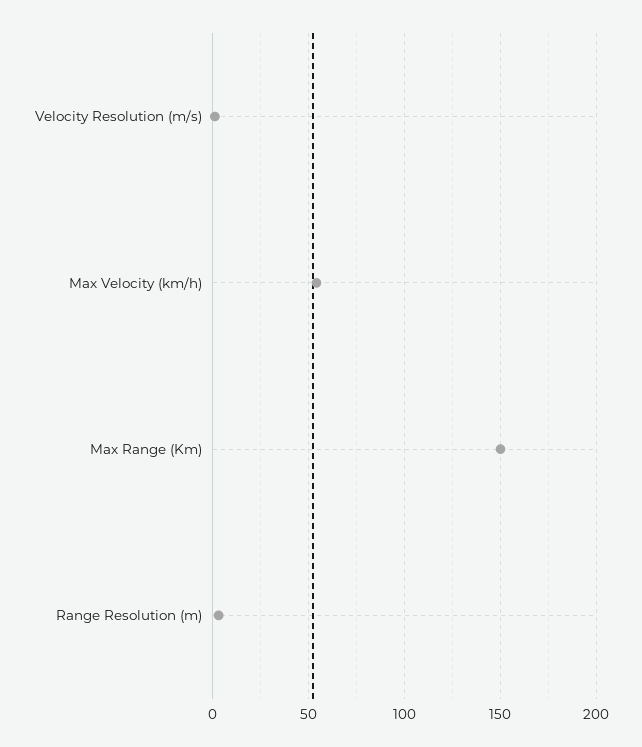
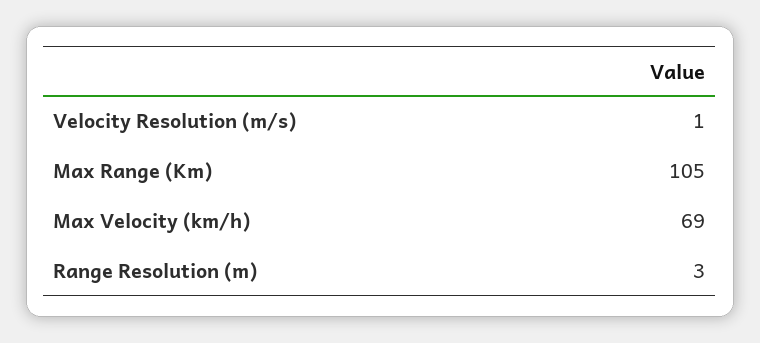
  {
    "Velocity Resolution (m/s)": 1,
-   "Max Velocity (km/h)": 55,
+   "Max Velocity (km/h)": 69,
-   "Max Range (Km)": 150,
+   "Max Range (Km)": 105,
    "Range Resolution (m)": 3
  }

